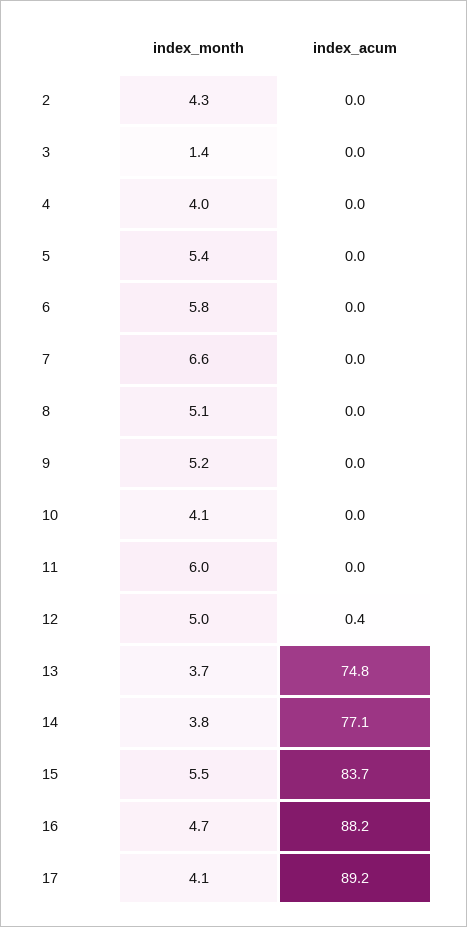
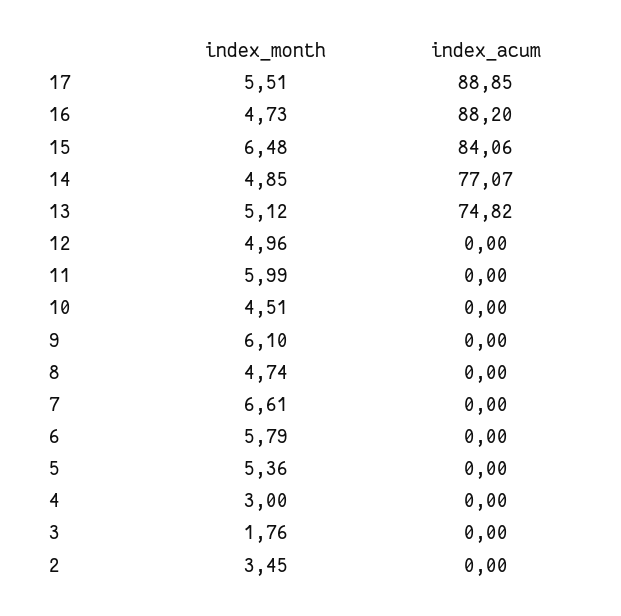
  {
    "index_month": {
-     "2": 4.3,
+     "2": 3.45,
-     "3": 1.4,
+     "3": 1.76,
-     "4": 4,
+     "4": 3,
      "5": 5.36,
      "6": 5.79,
      "7": 6.61,
-     "8": 5.1,
+     "8": 4.74,
-     "9": 5.2,
+     "9": 6.1,
-     "10": 4.1,
+     "10": 4.51,
      "11": 5.99,
      "12": 4.96,
-     "13": 3.7,
+     "13": 5.12,
-     "14": 3.8,
+     "14": 4.85,
-     "15": 5.5,
+     "15": 6.48,
      "16": 4.73,
-     "17": 4.1
+     "17": 5.51
    },
    "index_acum": {
      "2": 0,
      "3": 0,
      "4": 0,
      "5": 0,
      "6": 0,
      "7": 0,
      "8": 0,
      "9": 0,
      "10": 0,
      "11": 0,
-     "12": 0.4,
+     "12": 0,
      "13": 74.82,
      "14": 77.07,
-     "15": 83.7,
+     "15": 84.06,
      "16": 88.2,
-     "17": 89.2
+     "17": 88.85
    }
  }

